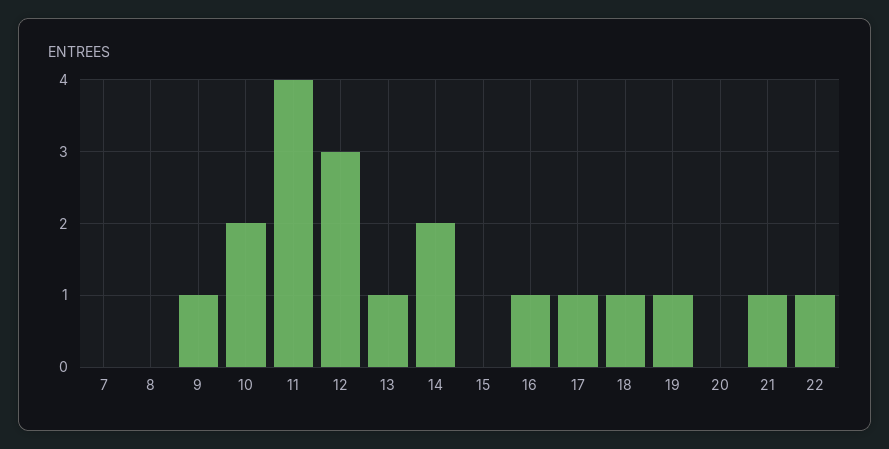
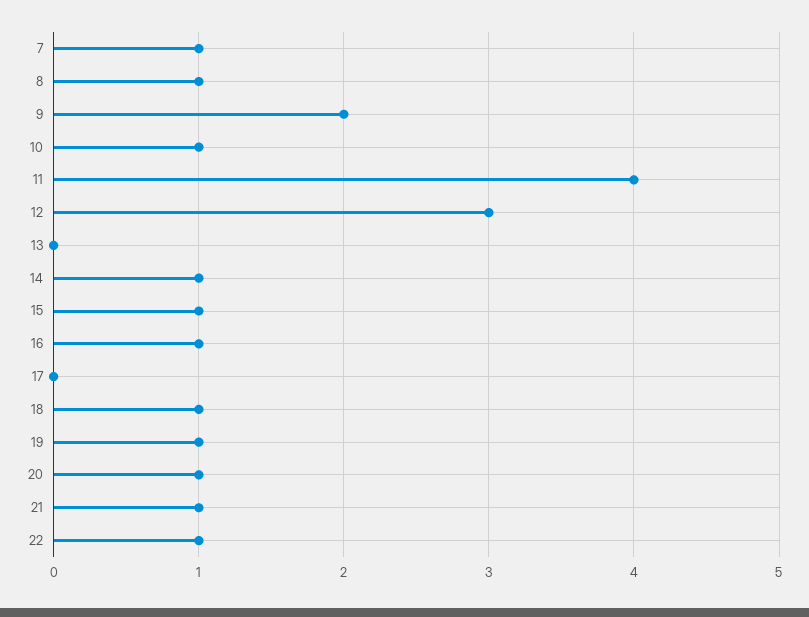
  {
-   "7": 0,
+   "7": 1,
-   "8": 0,
+   "8": 1,
-   "9": 1,
+   "9": 2,
-   "10": 2,
+   "10": 1,
    "11": 4,
    "12": 3,
-   "13": 1,
+   "13": 0,
-   "14": 2,
+   "14": 1,
-   "15": 0,
+   "15": 1,
    "16": 1,
-   "17": 1,
+   "17": 0,
    "18": 1,
    "19": 1,
-   "20": 0,
+   "20": 1,
    "21": 1,
    "22": 1
  }

